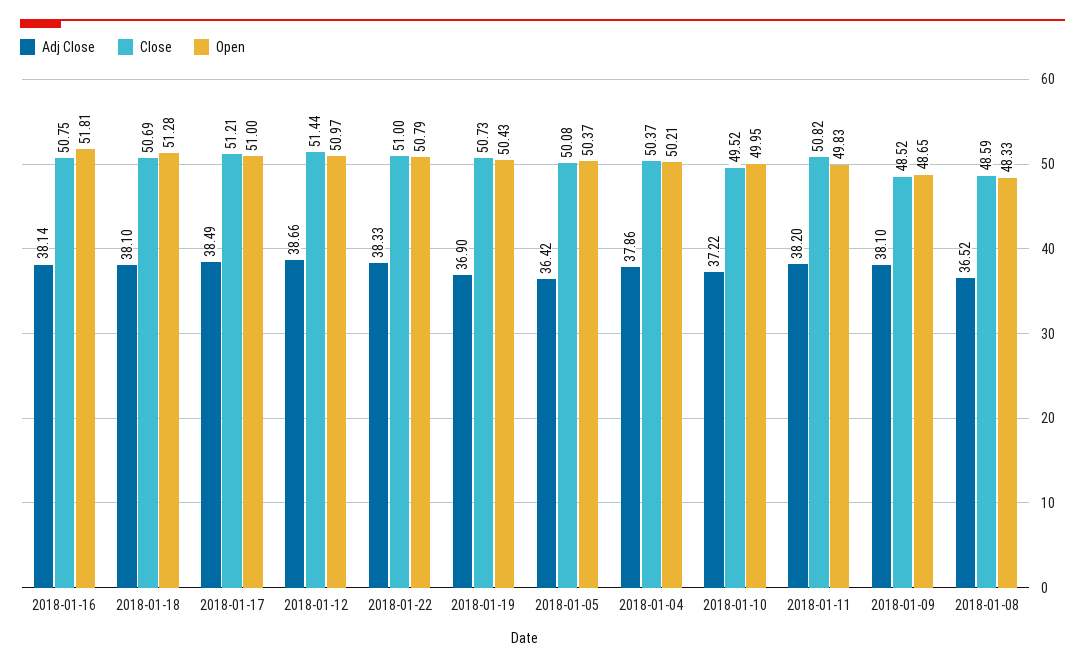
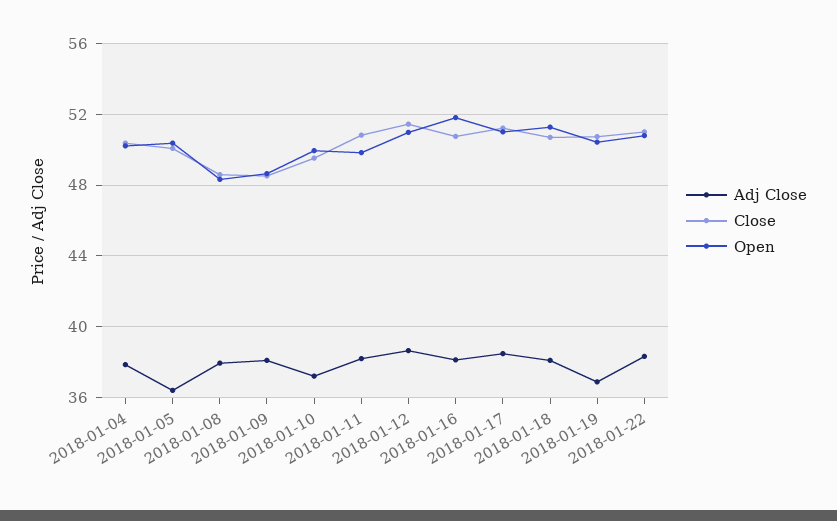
  {
    "Adj Close": {
      "2018-01-16": 38.14,
      "2018-01-18": 38.1,
      "2018-01-17": 38.49,
      "2018-01-12": 38.66,
      "2018-01-22": 38.33,
      "2018-01-19": 36.9,
      "2018-01-05": 36.42,
      "2018-01-04": 37.86,
      "2018-01-10": 37.22,
      "2018-01-11": 38.2,
      "2018-01-09": 38.1,
-     "2018-01-08": 36.52
+     "2018-01-08": 38
    },
    "Close": {
      "2018-01-16": 50.75,
      "2018-01-18": 50.69,
      "2018-01-17": 51.21,
      "2018-01-12": 51.44,
      "2018-01-22": 51,
      "2018-01-19": 50.73,
      "2018-01-05": 50.08,
      "2018-01-04": 50.37,
      "2018-01-10": 49.52,
      "2018-01-11": 50.82,
      "2018-01-09": 48.52,
      "2018-01-08": 48.59
    },
    "Open": {
      "2018-01-16": 51.81,
      "2018-01-18": 51.28,
      "2018-01-17": 51,
      "2018-01-12": 50.97,
      "2018-01-22": 50.79,
      "2018-01-19": 50.43,
      "2018-01-05": 50.37,
      "2018-01-04": 50.21,
      "2018-01-10": 49.95,
      "2018-01-11": 49.83,
      "2018-01-09": 48.65,
      "2018-01-08": 48.33
    }
  }

